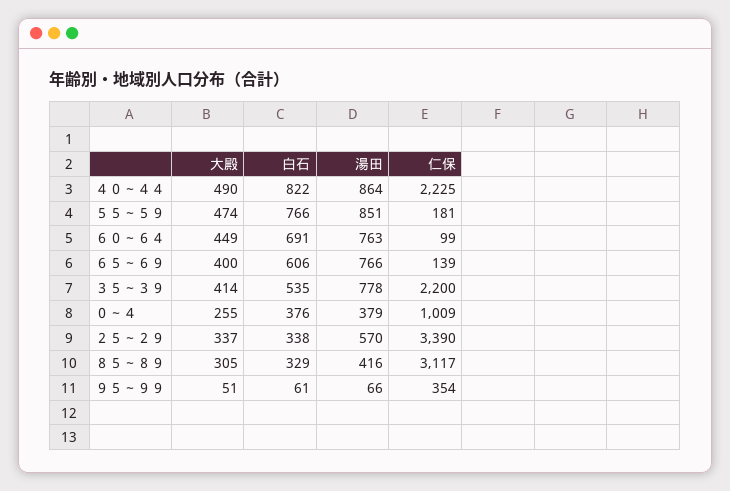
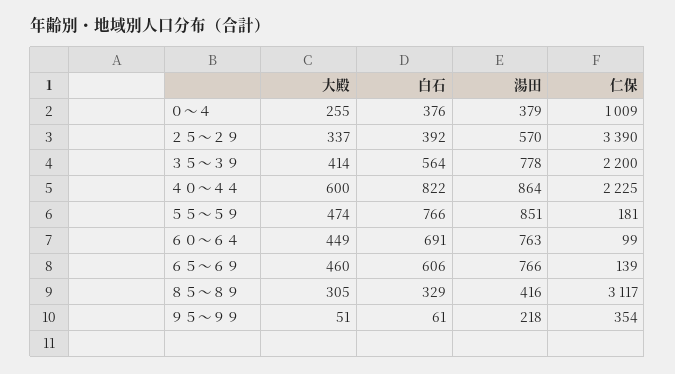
  {
    "大殿": {
-     "４０～４４": 490,
+     "４０～４４": 600,
      "５５～５９": 474,
      "６０～６４": 449,
-     "６５～６９": 400,
+     "６５～６９": 460,
      "３５～３９": 414,
      "０～４": 255,
      "２５～２９": 337,
      "８５～８９": 305,
      "９５～９９": 51
    },
    "白石": {
      "４０～４４": 822,
      "５５～５９": 766,
      "６０～６４": 691,
      "６５～６９": 606,
-     "３５～３９": 535,
+     "３５～３９": 564,
      "０～４": 376,
-     "２５～２９": 338,
+     "２５～２９": 392,
      "８５～８９": 329,
      "９５～９９": 61
    },
    "湯田": {
      "４０～４４": 864,
      "５５～５９": 851,
      "６０～６４": 763,
      "６５～６９": 766,
      "３５～３９": 778,
      "０～４": 379,
      "２５～２９": 570,
      "８５～８９": 416,
-     "９５～９９": 66
+     "９５～９９": 218
    },
    "仁保": {
      "４０～４４": 2225,
      "５５～５９": 181,
      "６０～６４": 99,
      "６５～６９": 139,
      "３５～３９": 2200,
      "０～４": 1009,
      "２５～２９": 3390,
      "８５～８９": 3117,
      "９５～９９": 354
    }
  }

